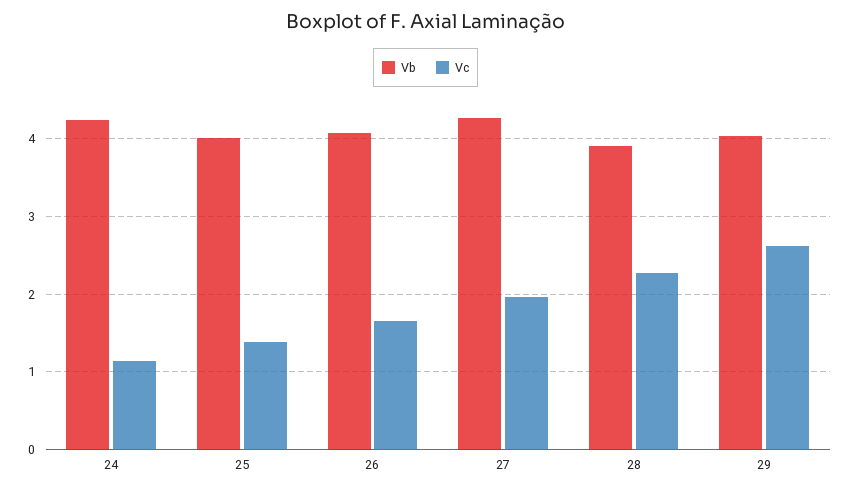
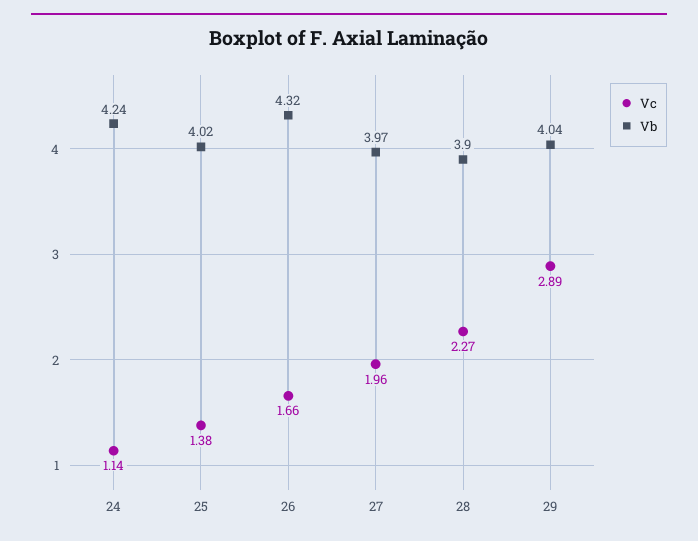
  {
    "Vb": {
      "24": 4.24,
      "25": 4.02,
-     "26": 4.1,
+     "26": 4.32,
-     "27": 4.3,
+     "27": 3.97,
      "28": 3.9,
      "29": 4.04
    },
    "Vc": {
      "24": 1.14,
      "25": 1.38,
      "26": 1.66,
      "27": 1.96,
      "28": 2.27,
-     "29": 2.6
+     "29": 2.89
    }
  }

